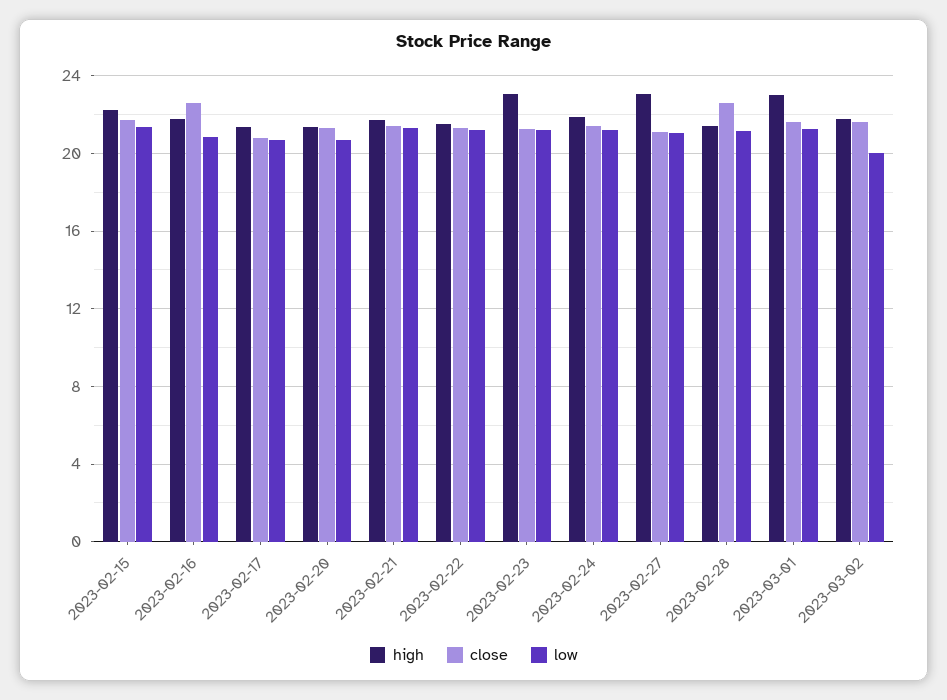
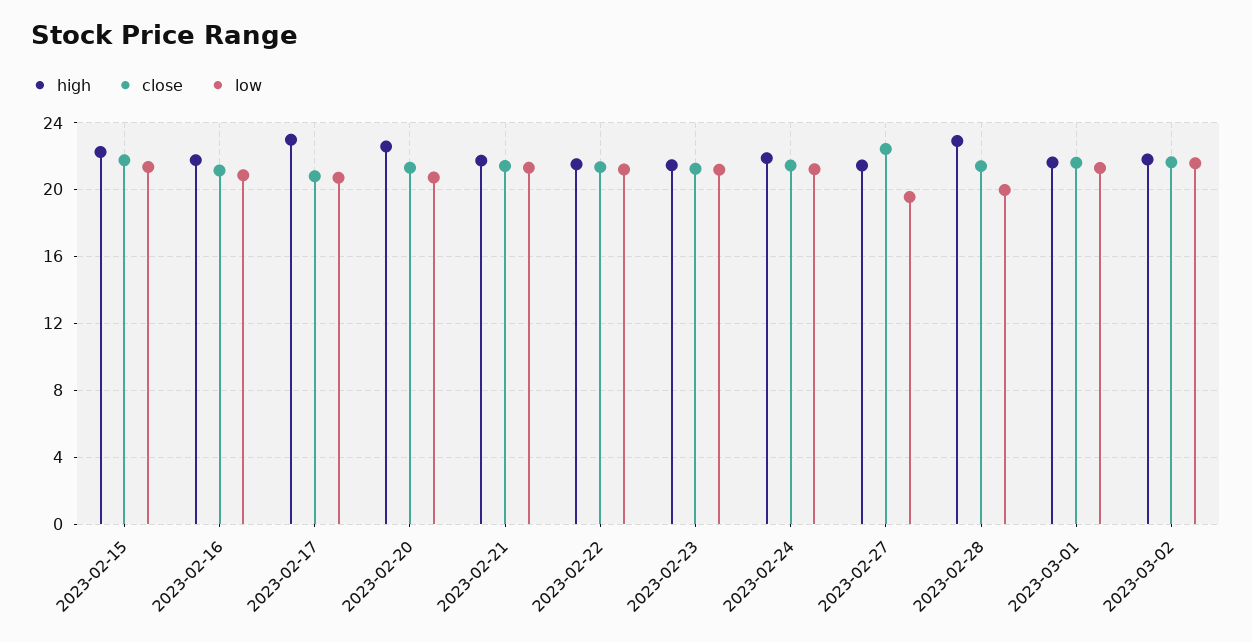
  {
    "high": {
      "2023-02-15": 22,
      "2023-02-16": 22,
-     "2023-02-17": 21.5,
+     "2023-02-17": 23,
-     "2023-02-20": 21.5,
+     "2023-02-20": 22.5,
      "2023-02-21": 21.5,
      "2023-02-22": 21.5,
-     "2023-02-23": 23,
+     "2023-02-23": 21.5,
      "2023-02-24": 22,
-     "2023-02-27": 23,
+     "2023-02-27": 21.5,
-     "2023-02-28": 21.5,
+     "2023-02-28": 23,
-     "2023-03-01": 23,
+     "2023-03-01": 21.5,
      "2023-03-02": 22
    },
    "close": {
      "2023-02-15": 22,
-     "2023-02-16": 22.5,
+     "2023-02-16": 21,
      "2023-02-17": 21,
      "2023-02-20": 21.5,
      "2023-02-21": 21.5,
      "2023-02-22": 21.5,
      "2023-02-23": 21,
      "2023-02-24": 21.5,
-     "2023-02-27": 21,
+     "2023-02-27": 22.5,
-     "2023-02-28": 22.5,
+     "2023-02-28": 21.5,
      "2023-03-01": 21.5,
      "2023-03-02": 21.5
    },
    "low": {
      "2023-02-15": 21.5,
      "2023-02-16": 21,
      "2023-02-17": 20.5,
      "2023-02-20": 20.5,
      "2023-02-21": 21.5,
      "2023-02-22": 21,
      "2023-02-23": 21,
      "2023-02-24": 21,
-     "2023-02-27": 21,
+     "2023-02-27": 19.5,
-     "2023-02-28": 21,
+     "2023-02-28": 20,
      "2023-03-01": 21.5,
-     "2023-03-02": 20
+     "2023-03-02": 21.5
    }
  }

